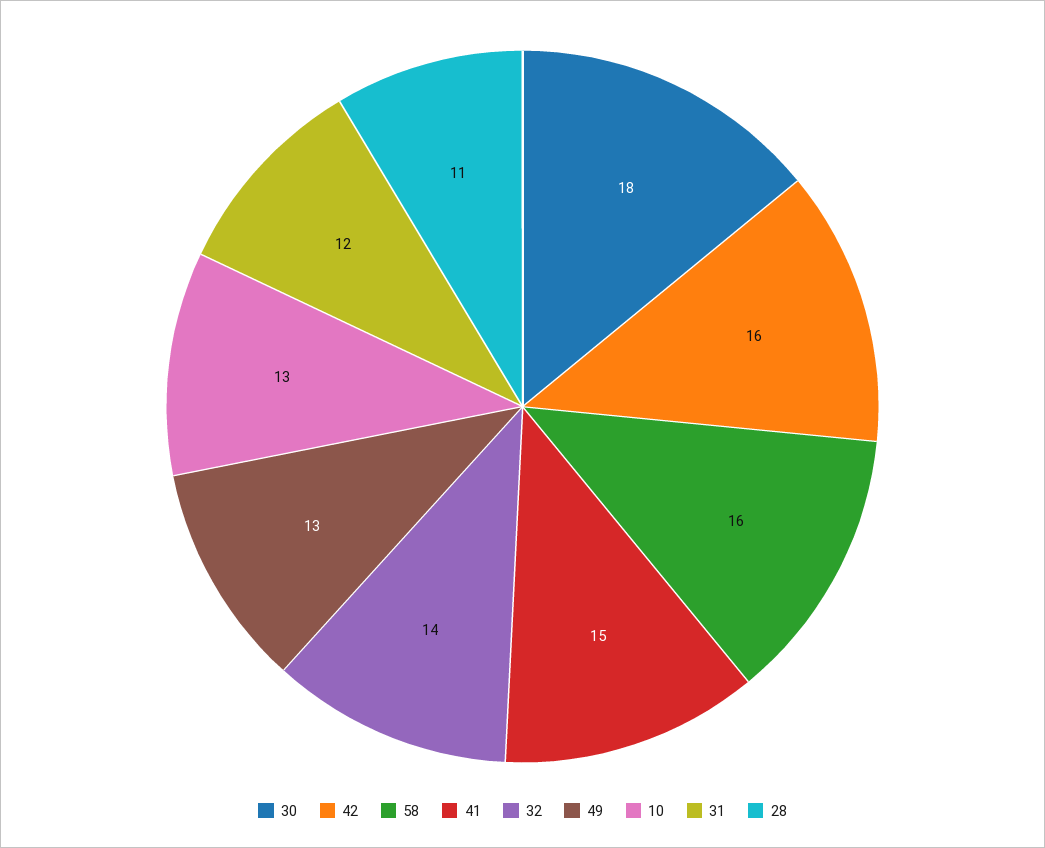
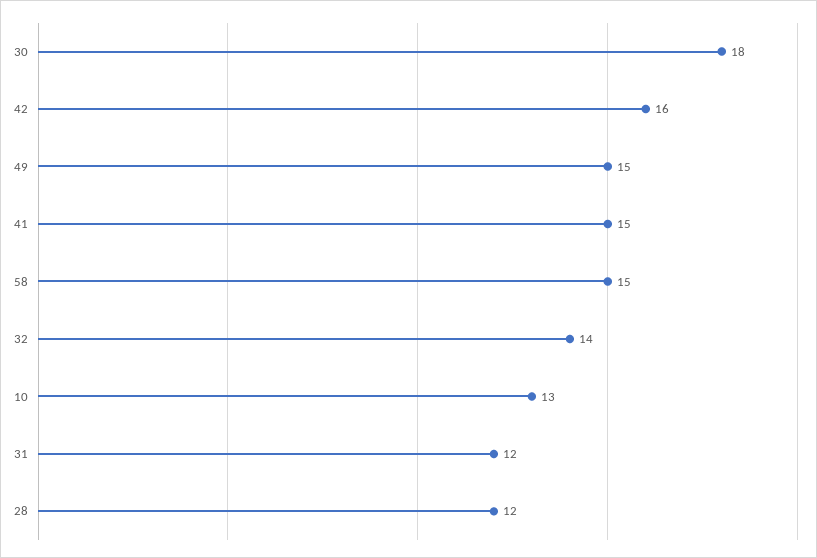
  {
    "30": 18,
    "42": 16,
-   "58": 16,
+   "58": 15,
    "41": 15,
    "32": 14,
-   "49": 13,
+   "49": 15,
    "10": 13,
    "31": 12,
-   "28": 11
+   "28": 12
  }

